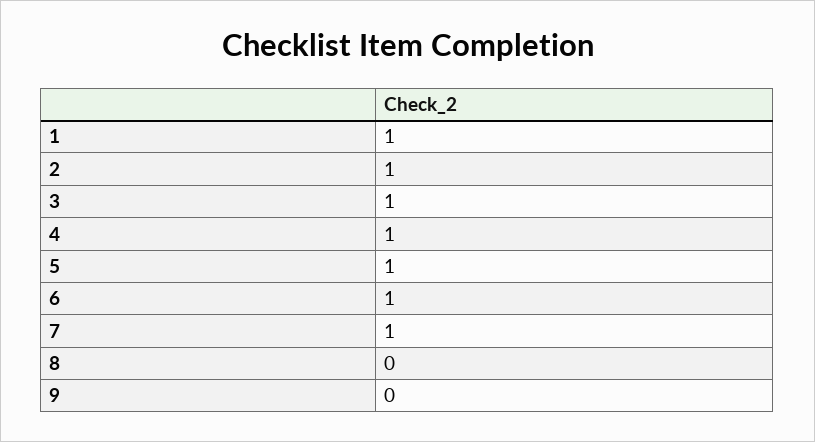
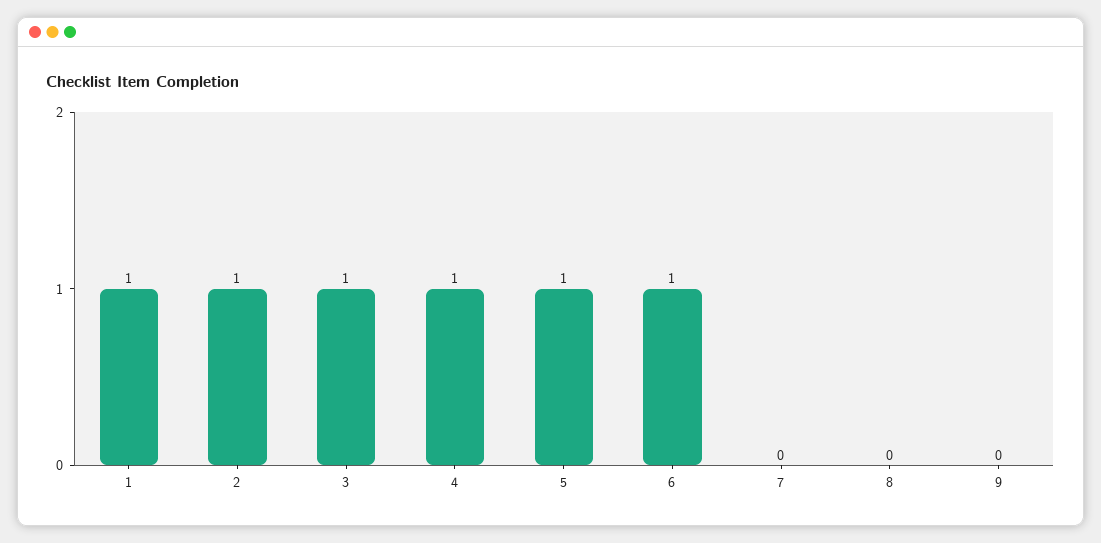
  {
    "1": 1,
    "2": 1,
    "3": 1,
    "4": 1,
    "5": 1,
    "6": 1,
-   "7": 1,
+   "7": 0,
    "8": 0,
    "9": 0
  }

